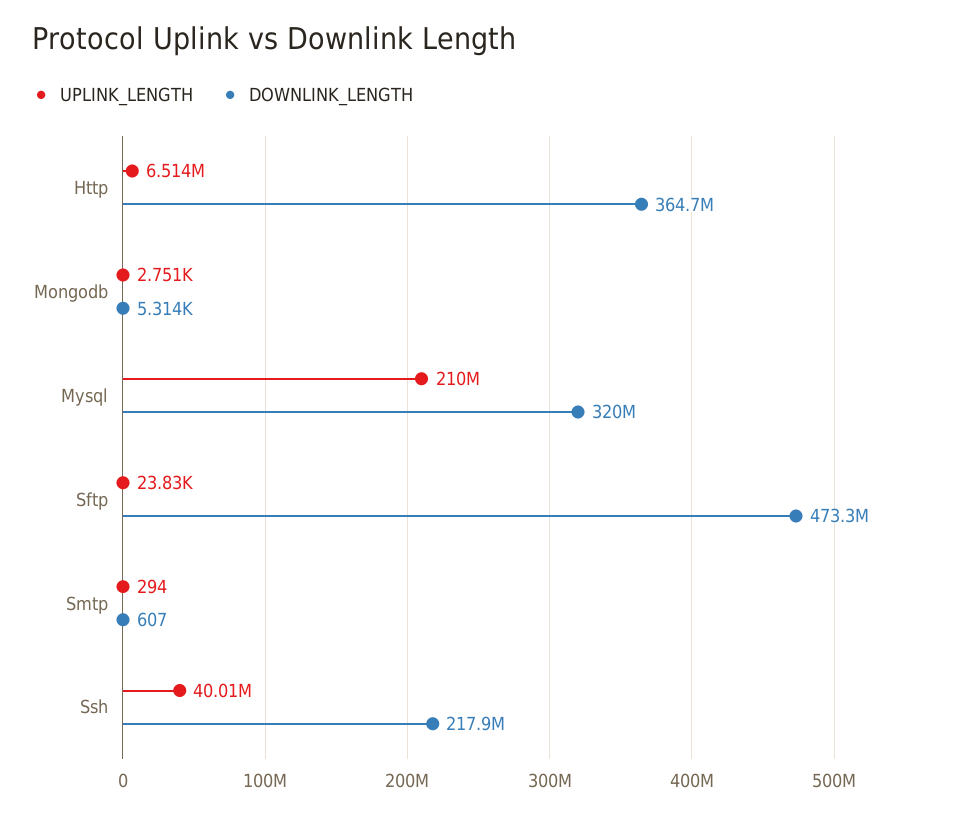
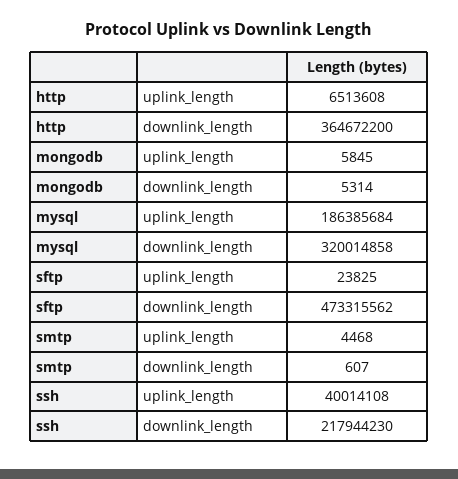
  {
    "UPLINK_LENGTH": {
      "Http": 6513608,
-     "Mongodb": 2751,
+     "Mongodb": 5845,
-     "Mysql": 210000000,
+     "Mysql": 186385684,
      "Sftp": 23825,
-     "Smtp": 294,
+     "Smtp": 4468,
      "Ssh": 40014108
    },
    "DOWNLINK_LENGTH": {
      "Http": 364672200,
      "Mongodb": 5314,
      "Mysql": 320014858,
      "Sftp": 473315562,
      "Smtp": 607,
      "Ssh": 217944230
    }
  }

